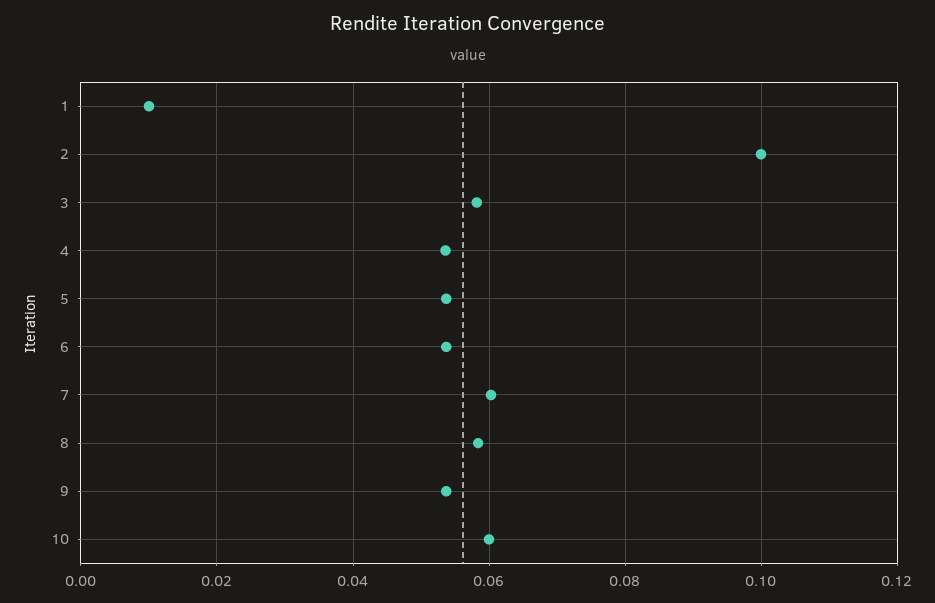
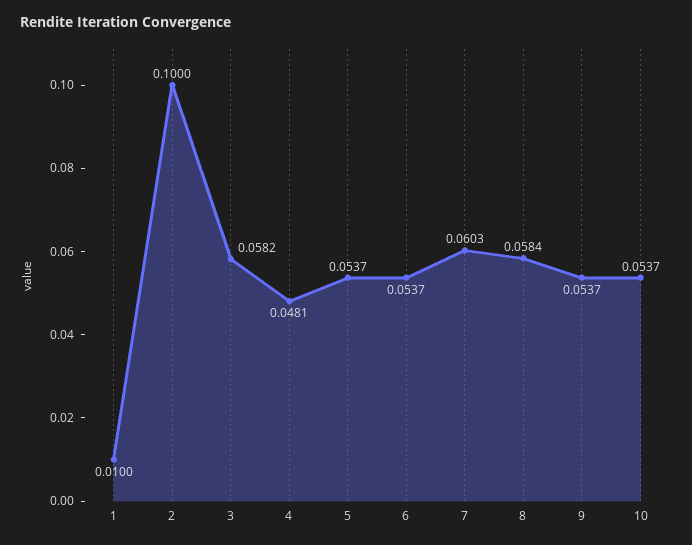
  {
    "1": 0.01,
    "2": 0.1,
    "3": 0.0582,
-   "4": 0.054,
+   "4": 0.0481,
    "5": 0.0537,
    "6": 0.0537,
    "7": 0.0603,
    "8": 0.0584,
    "9": 0.0537,
-   "10": 0.06
+   "10": 0.0537
  }

